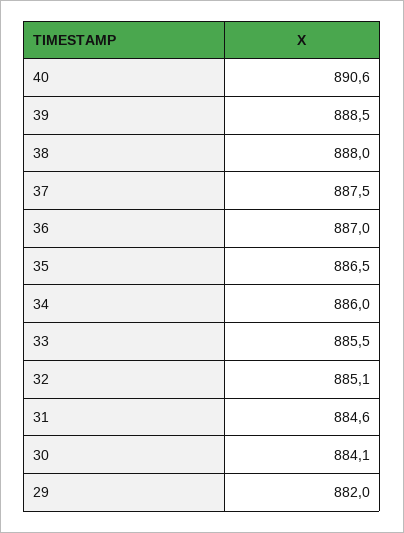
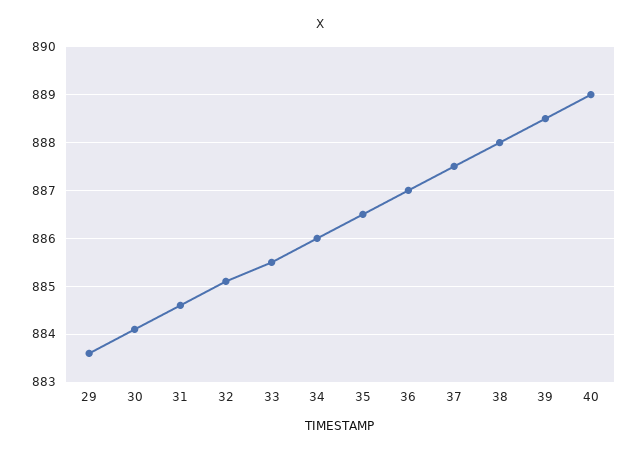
  {
-   "40": 890.6,
+   "40": 889,
    "39": 888.5,
    "38": 888,
    "37": 887.5,
    "36": 887,
    "35": 886.5,
    "34": 886,
    "33": 885.5,
    "32": 885.1,
    "31": 884.6,
    "30": 884.1,
-   "29": 882
+   "29": 883.5
  }

